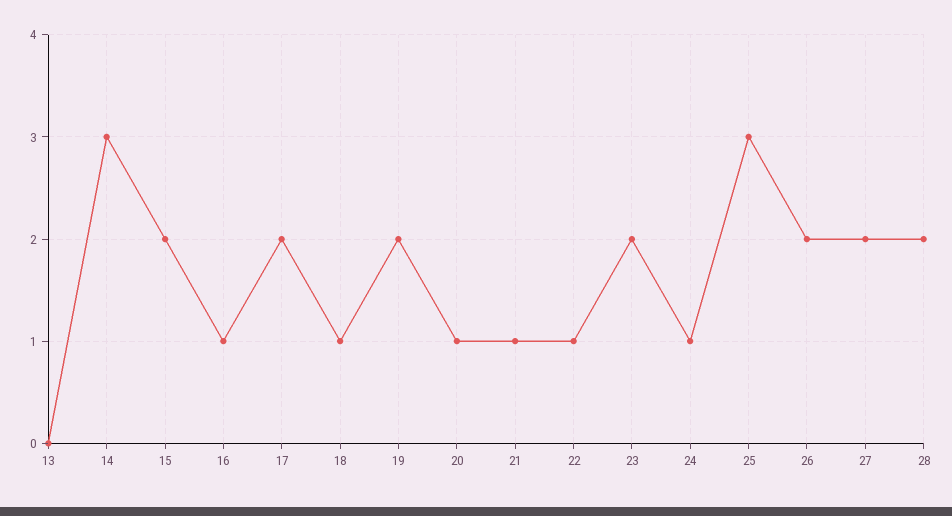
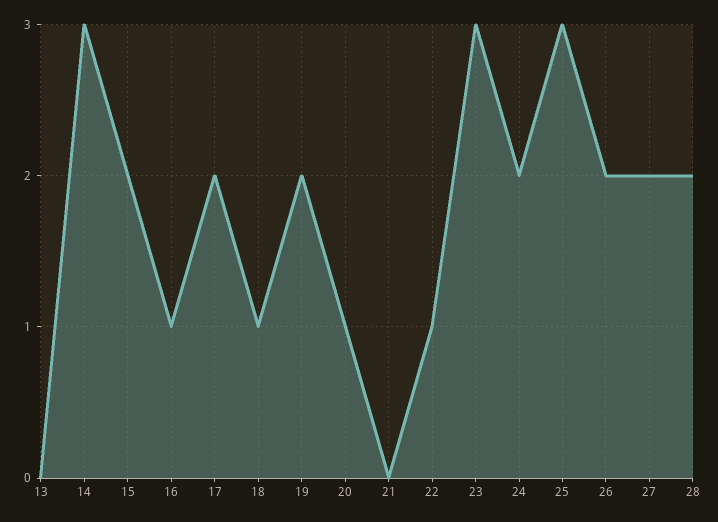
  {
    "13": 0,
    "14": 3,
    "15": 2,
    "16": 1,
    "17": 2,
    "18": 1,
    "19": 2,
    "20": 1,
-   "21": 1,
+   "21": 0,
    "22": 1,
-   "23": 2,
+   "23": 3,
-   "24": 1,
+   "24": 2,
    "25": 3,
    "26": 2,
    "27": 2,
    "28": 2
  }

